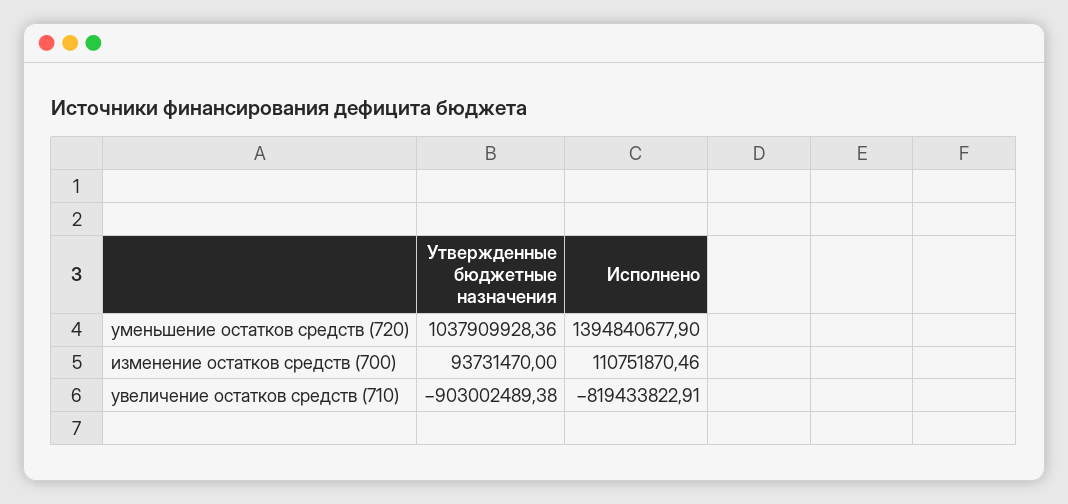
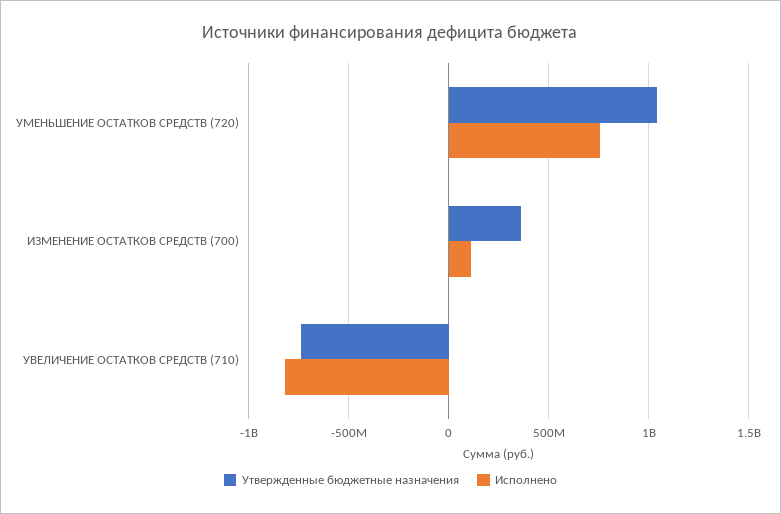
  {
    "Утвержденные бюджетные назначения": {
      "уменьшение остатков средств (720)": 1037909928.36,
-     "изменение остатков средств (700)": 93731470,
+     "изменение остатков средств (700)": 350000000,
-     "увеличение остатков средств (710)": -903002489.38
+     "увеличение остатков средств (710)": -750000000
    },
    "Исполнено": {
-     "уменьшение остатков средств (720)": 1394840677.9,
+     "уменьшение остатков средств (720)": 750000000,
      "изменение остатков средств (700)": 110751870.46,
      "увеличение остатков средств (710)": -819433822.91
    }
  }

